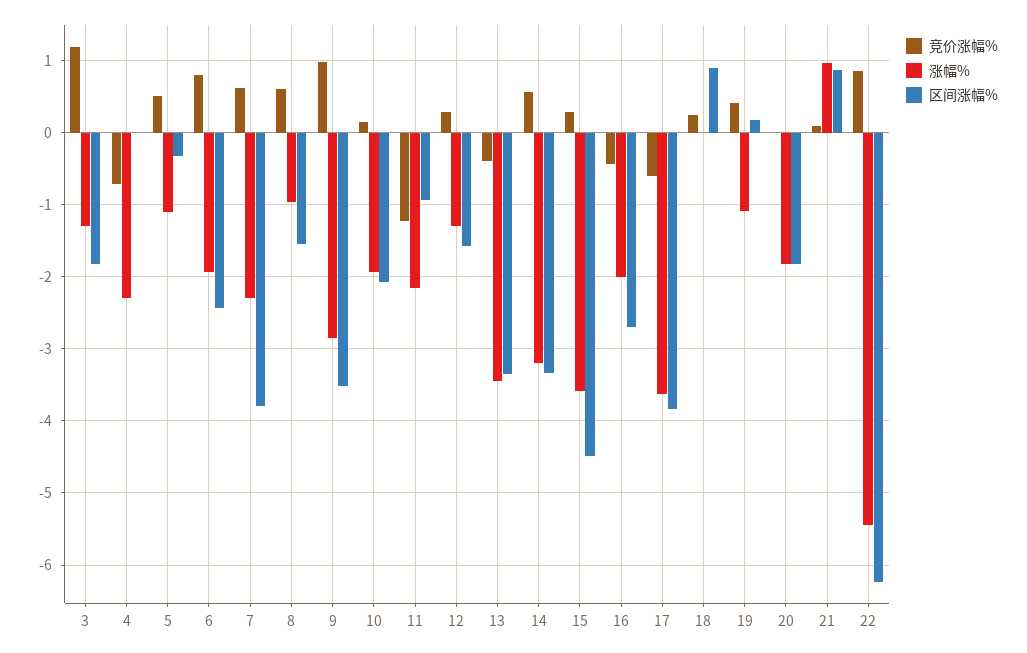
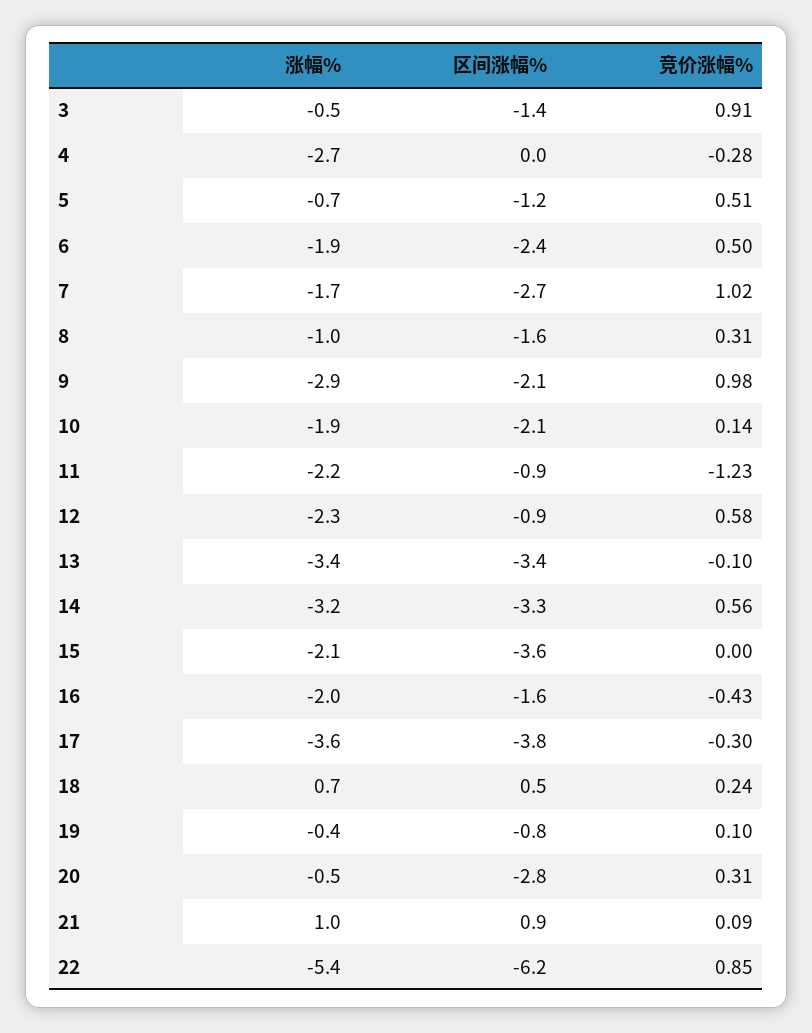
  {
    "竞价涨幅%": {
-     "3": 1.2,
+     "3": 0.91,
-     "4": -0.7,
+     "4": -0.28,
      "5": 0.51,
-     "6": 0.8,
+     "6": 0.5,
-     "7": 0.6,
+     "7": 1.02,
-     "8": 0.6,
+     "8": 0.31,
      "9": 0.98,
      "10": 0.14,
      "11": -1.23,
-     "12": 0.3,
+     "12": 0.58,
-     "13": -0.4,
+     "13": -0.1,
      "14": 0.56,
-     "15": 0.3,
+     "15": 0,
      "16": -0.43,
-     "17": -0.6,
+     "17": -0.3,
      "18": 0.24,
-     "19": 0.4,
+     "19": 0.1,
-     "20": 0,
+     "20": 0.31,
      "21": 0.09,
      "22": 0.85
    },
    "涨幅%": {
-     "3": -1.3,
+     "3": -0.5,
-     "4": -2.3,
+     "4": -2.7,
-     "5": -1.1,
+     "5": -0.7,
      "6": -1.9,
-     "7": -2.3,
+     "7": -1.7,
      "8": -1,
      "9": -2.9,
      "10": -1.9,
      "11": -2.2,
-     "12": -1.3,
+     "12": -2.3,
      "13": -3.4,
      "14": -3.2,
-     "15": -3.6,
+     "15": -2.1,
      "16": -2,
      "17": -3.6,
-     "18": 0,
+     "18": 0.7,
-     "19": -1.1,
+     "19": -0.4,
-     "20": -1.8,
+     "20": -0.5,
      "21": 1,
      "22": -5.4
    },
    "区间涨幅%": {
-     "3": -1.8,
+     "3": -1.4,
      "4": 0,
-     "5": -0.3,
+     "5": -1.2,
      "6": -2.4,
-     "7": -3.8,
+     "7": -2.7,
      "8": -1.6,
-     "9": -3.5,
+     "9": -2.1,
      "10": -2.1,
      "11": -0.9,
-     "12": -1.6,
+     "12": -0.9,
      "13": -3.4,
      "14": -3.3,
-     "15": -4.5,
+     "15": -3.6,
-     "16": -2.7,
+     "16": -1.6,
      "17": -3.8,
-     "18": 0.9,
+     "18": 0.5,
-     "19": 0.2,
+     "19": -0.8,
-     "20": -1.8,
+     "20": -2.8,
      "21": 0.9,
      "22": -6.2
    }
  }

